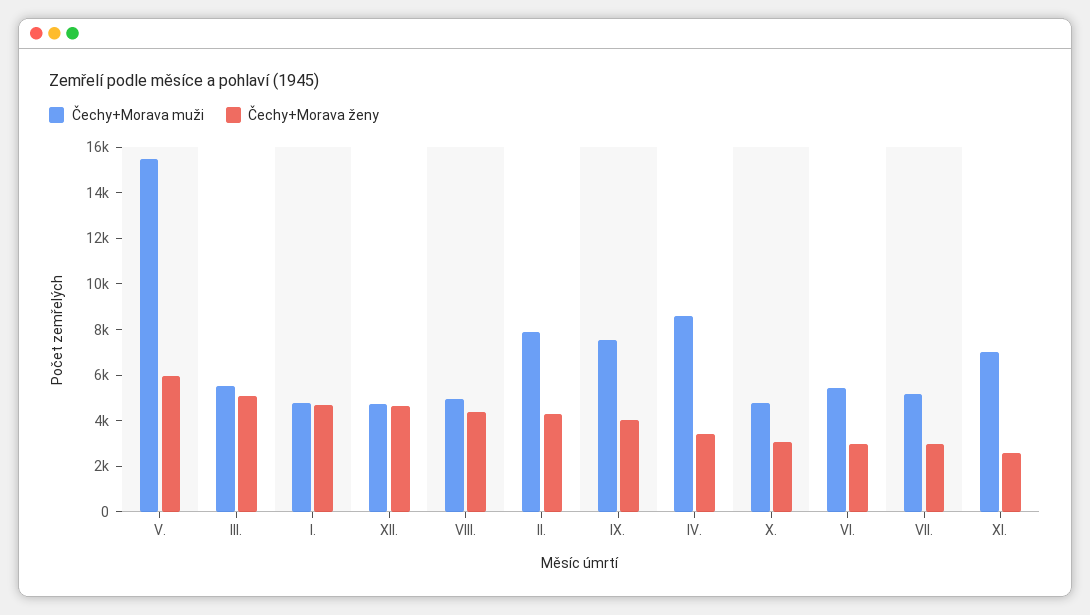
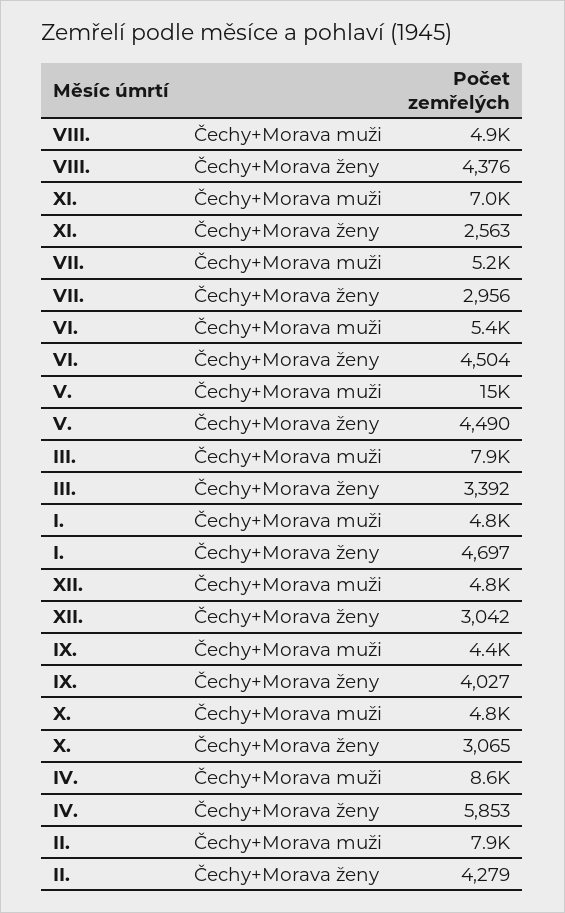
  {
    "Čechy+Morava muži": {
      "V.": 15000,
-     "III.": 5500,
+     "III.": 7900,
      "I.": 4800,
      "XII.": 4800,
      "VIII.": 4900,
      "II.": 7900,
-     "IX.": 7500,
+     "IX.": 4400,
      "IV.": 8600,
      "X.": 4800,
      "VI.": 5400,
      "VII.": 5200,
      "XI.": 7000
    },
    "Čechy+Morava ženy": {
-     "V.": 6000,
+     "V.": 4490,
-     "III.": 5000,
+     "III.": 3392,
      "I.": 4697,
-     "XII.": 4500,
+     "XII.": 3042,
      "VIII.": 4376,
      "II.": 4279,
      "IX.": 4027,
-     "IV.": 3500,
+     "IV.": 5853,
      "X.": 3065,
-     "VI.": 3000,
+     "VI.": 4504,
      "VII.": 2956,
      "XI.": 2563
    }
  }

